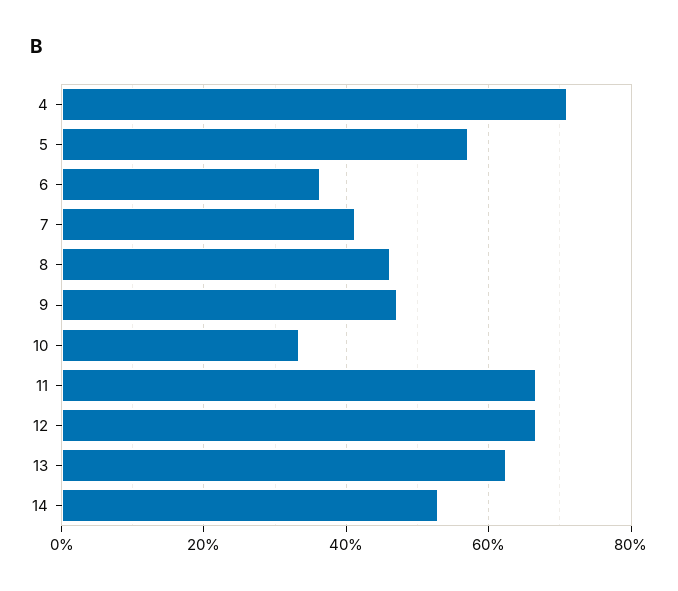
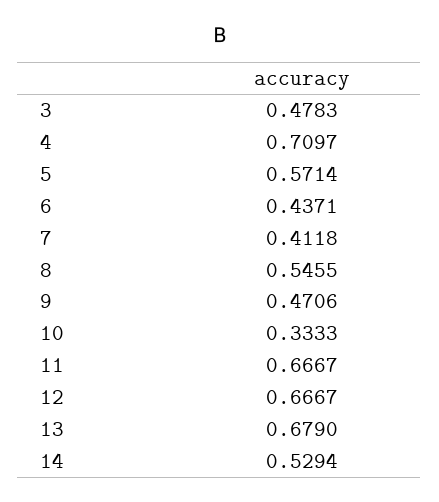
  {
    "4": 0.7097,
    "5": 0.5714,
-   "6": 0.36,
+   "6": 0.4371,
    "7": 0.4118,
-   "8": 0.46,
+   "8": 0.5455,
    "9": 0.4706,
    "10": 0.3333,
    "11": 0.6667,
    "12": 0.6667,
-   "13": 0.62,
+   "13": 0.679,
-   "14": 0.5294
+   "14": 0.5294,
+   "3": 0.4783
  }

